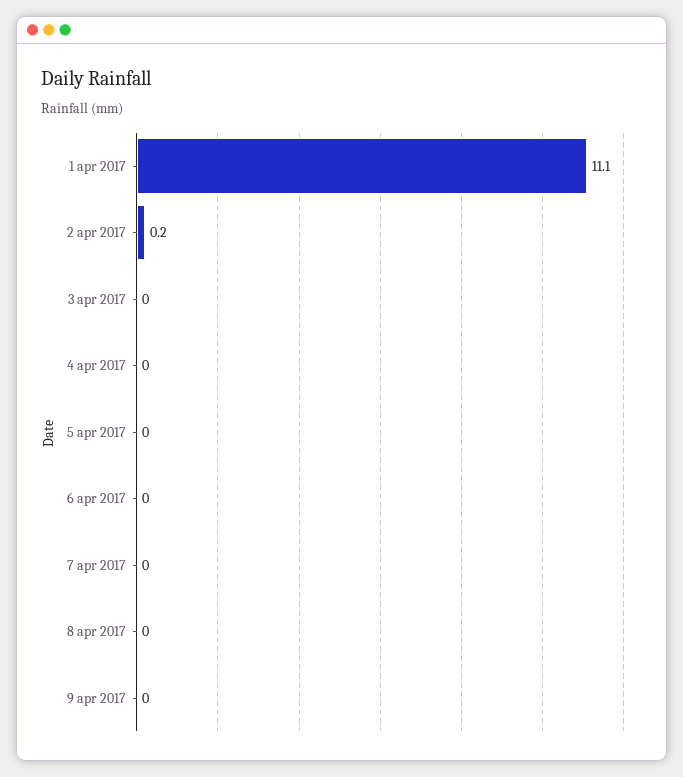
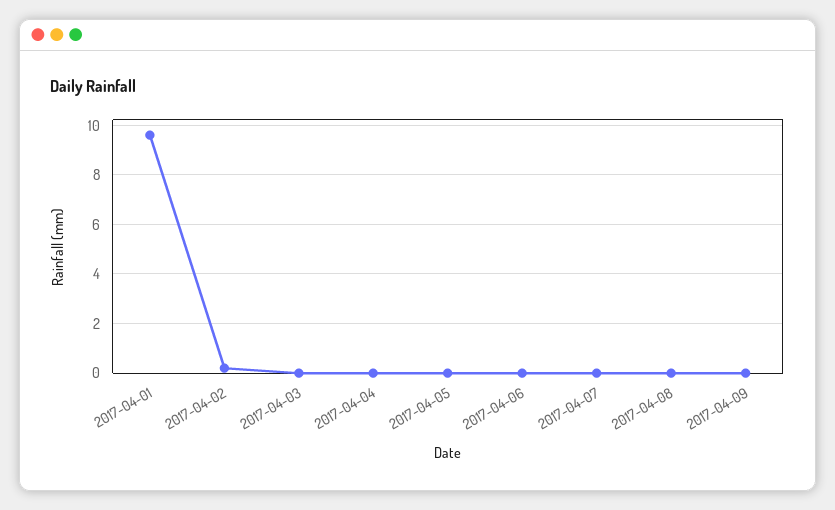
  {
-   "1 apr 2017": 11.1,
+   "1 apr 2017": 9.5,
    "2 apr 2017": 0.2,
    "3 apr 2017": 0,
    "4 apr 2017": 0,
    "5 apr 2017": 0,
    "6 apr 2017": 0,
    "7 apr 2017": 0,
    "8 apr 2017": 0,
    "9 apr 2017": 0
  }

